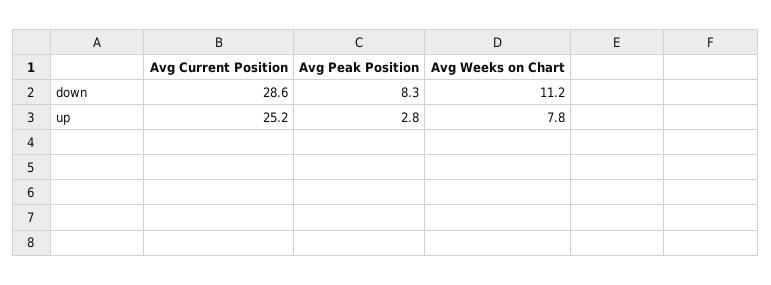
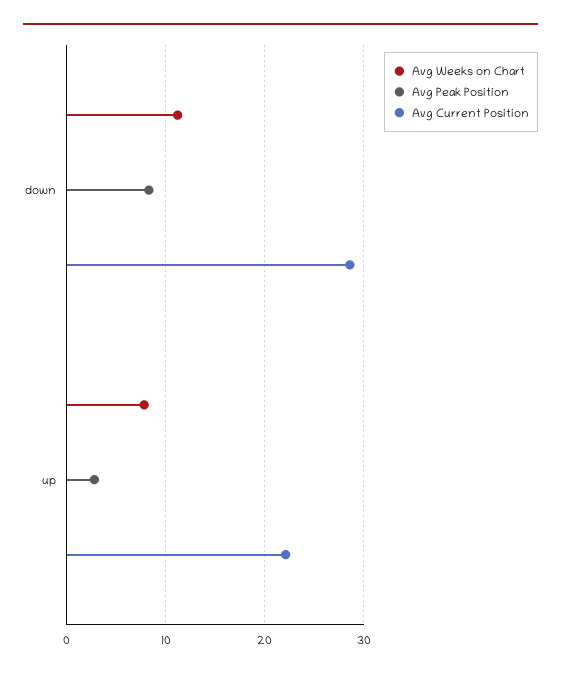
  {
    "Avg Current Position": {
      "down": 28.6,
-     "up": 25.2
+     "up": 22
    },
    "Avg Peak Position": {
      "down": 8.3,
      "up": 2.8
    },
    "Avg Weeks on Chart": {
      "down": 11.2,
      "up": 7.8
    }
  }

